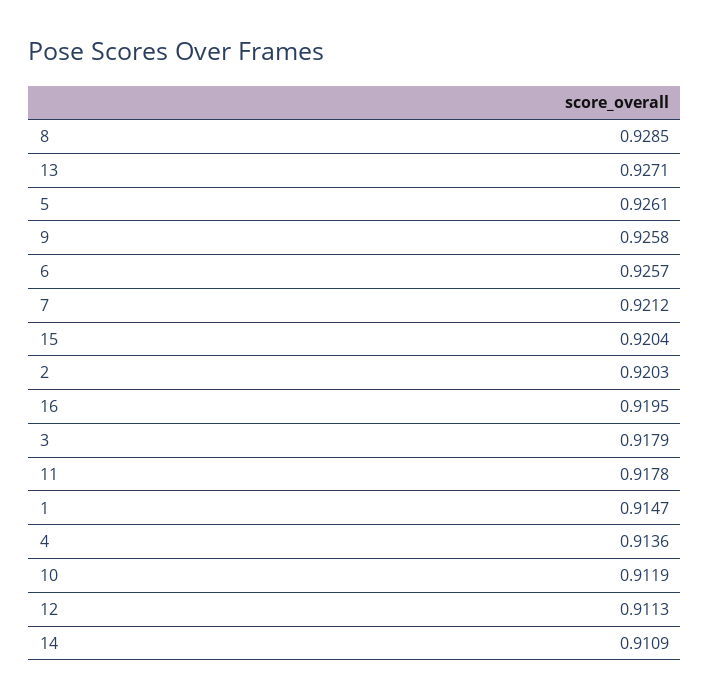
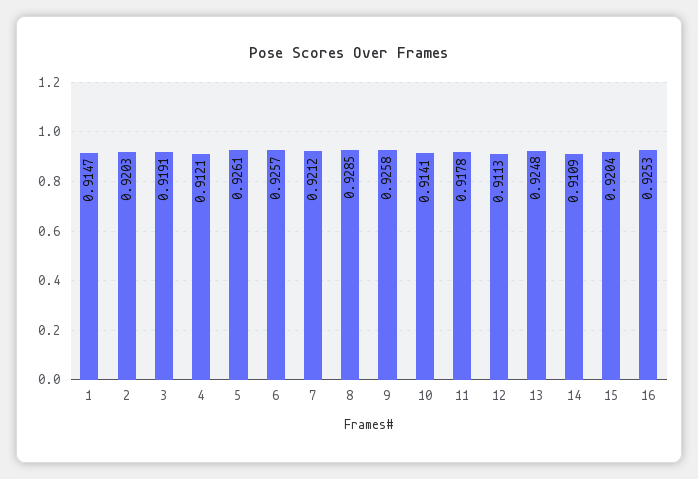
  {
    "8": 0.9285,
-   "13": 0.9271,
+   "13": 0.9248,
    "5": 0.9261,
    "9": 0.9258,
    "6": 0.9257,
    "7": 0.9212,
    "15": 0.9204,
    "2": 0.9203,
-   "16": 0.9195,
+   "16": 0.9253,
-   "3": 0.9179,
+   "3": 0.9191,
    "11": 0.9178,
    "1": 0.9147,
-   "4": 0.9136,
+   "4": 0.9121,
-   "10": 0.9119,
+   "10": 0.9141,
    "12": 0.9113,
    "14": 0.9109
  }

